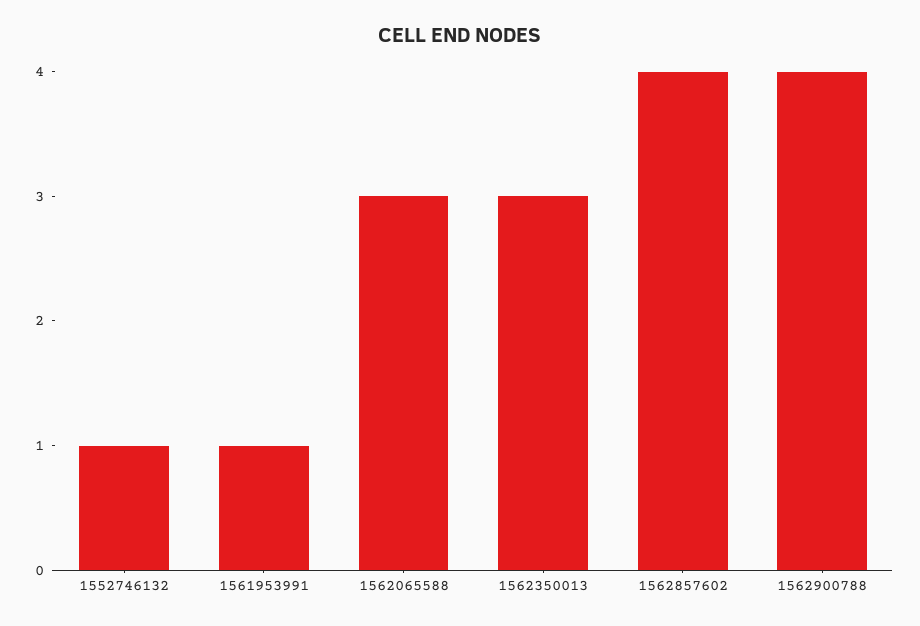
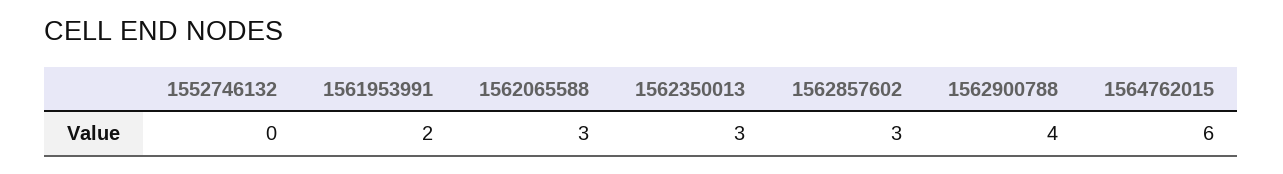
  {
-   "1552746132": 1,
+   "1552746132": 0,
-   "1561953991": 1,
+   "1561953991": 2,
    "1562065588": 3,
    "1562350013": 3,
-   "1562857602": 4,
+   "1562857602": 3,
-   "1562900788": 4
+   "1562900788": 4,
+   "1564762015": 6
  }

